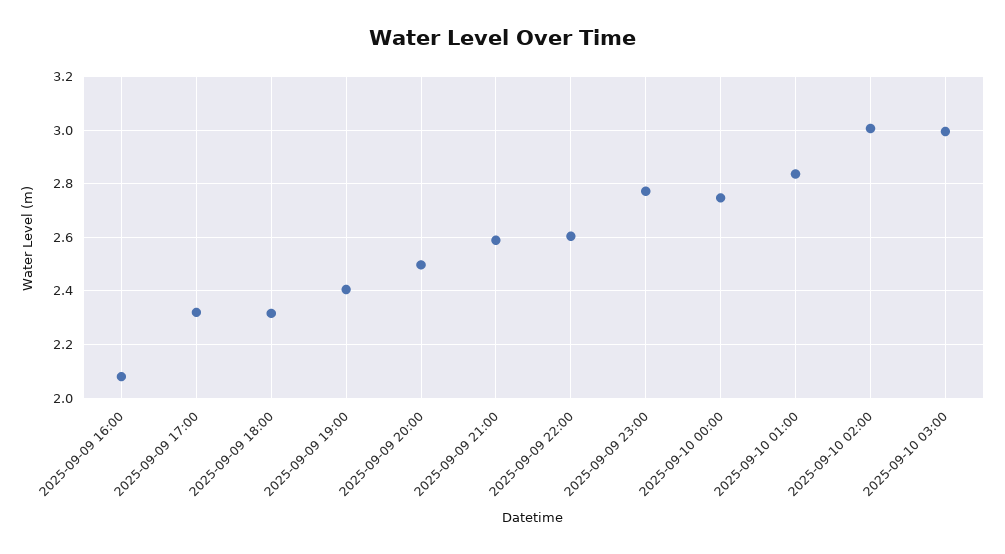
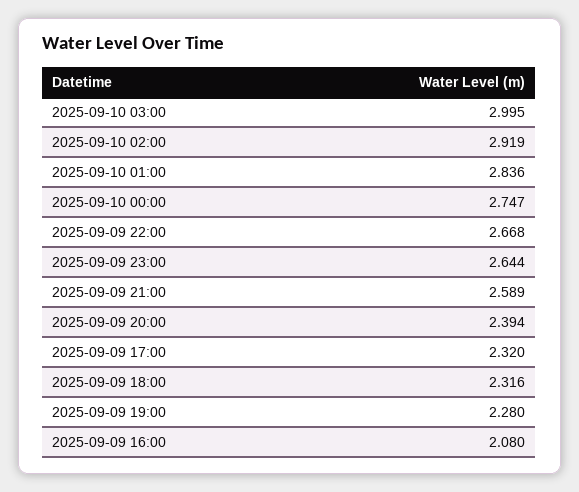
  {
    "2025-09-09 16:00": 2.08,
    "2025-09-09 17:00": 2.32,
    "2025-09-09 18:00": 2.316,
-   "2025-09-09 19:00": 2.4,
+   "2025-09-09 19:00": 2.28,
-   "2025-09-09 20:00": 2.5,
+   "2025-09-09 20:00": 2.394,
    "2025-09-09 21:00": 2.589,
-   "2025-09-09 22:00": 2.6,
+   "2025-09-09 22:00": 2.668,
-   "2025-09-09 23:00": 2.775,
+   "2025-09-09 23:00": 2.644,
    "2025-09-10 00:00": 2.747,
    "2025-09-10 01:00": 2.836,
-   "2025-09-10 02:00": 3,
+   "2025-09-10 02:00": 2.919,
    "2025-09-10 03:00": 2.995
  }

